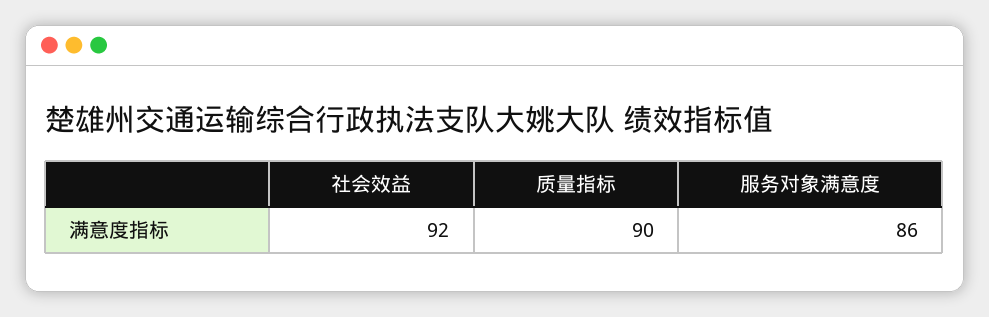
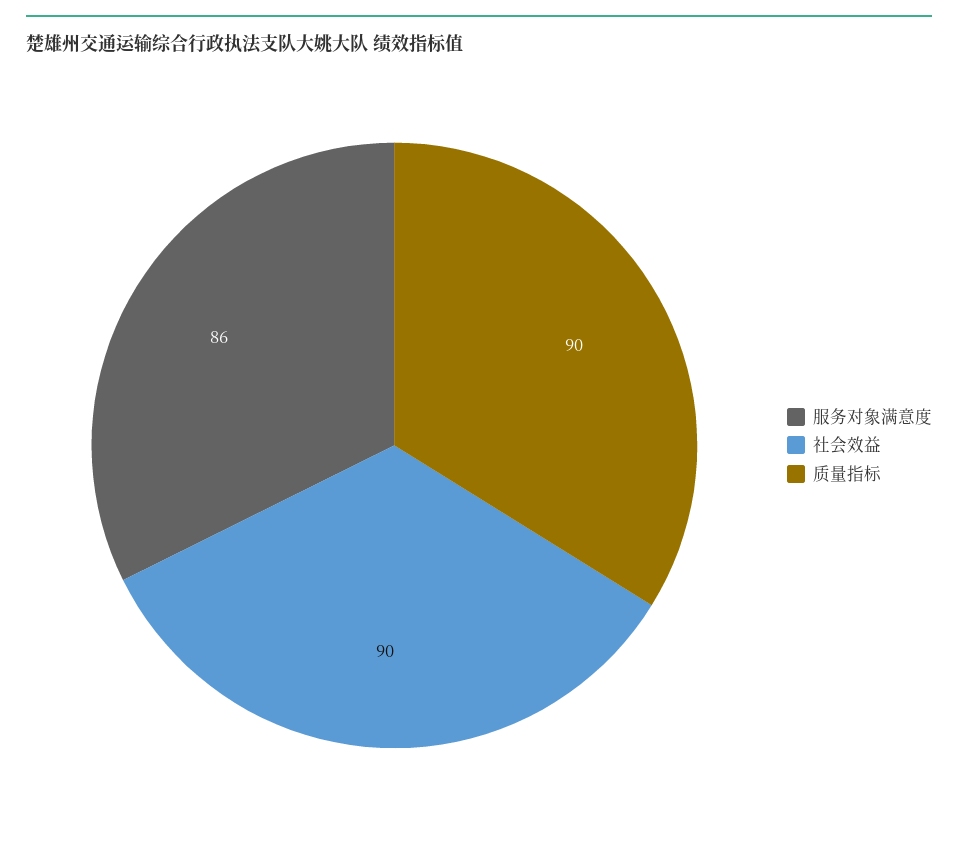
  {
-   "社会效益": 92,
+   "社会效益": 90,
    "质量指标": 90,
    "服务对象满意度": 86
  }

